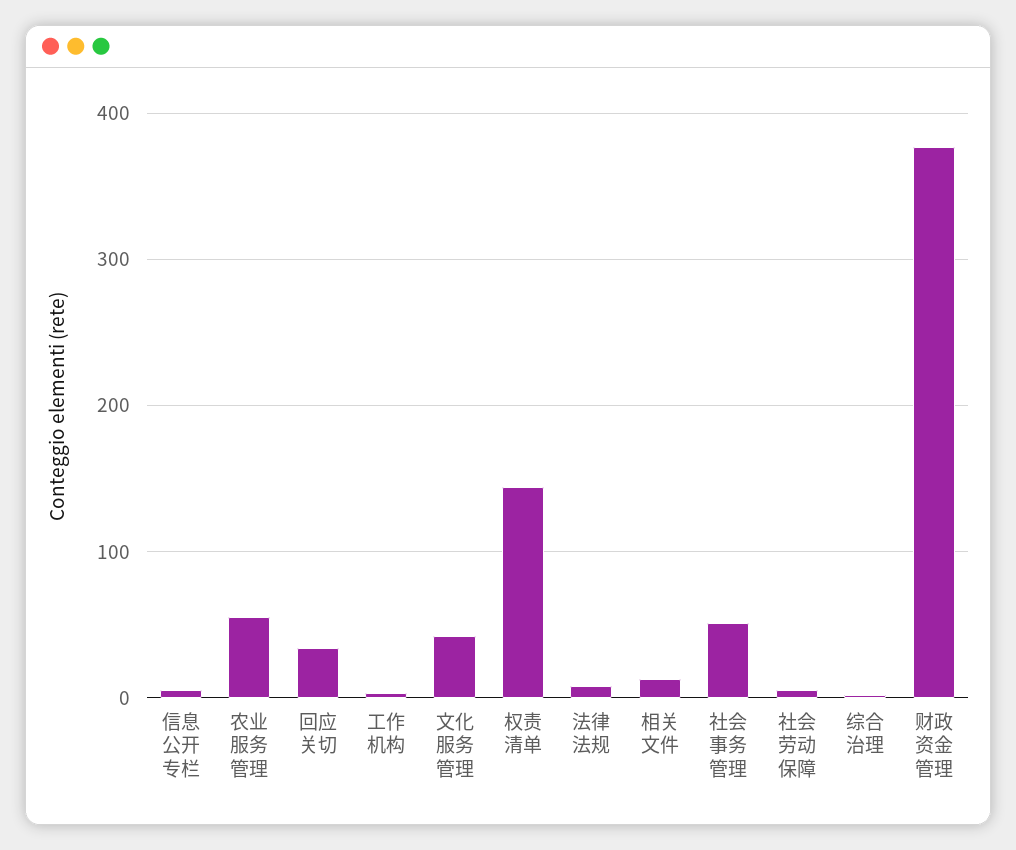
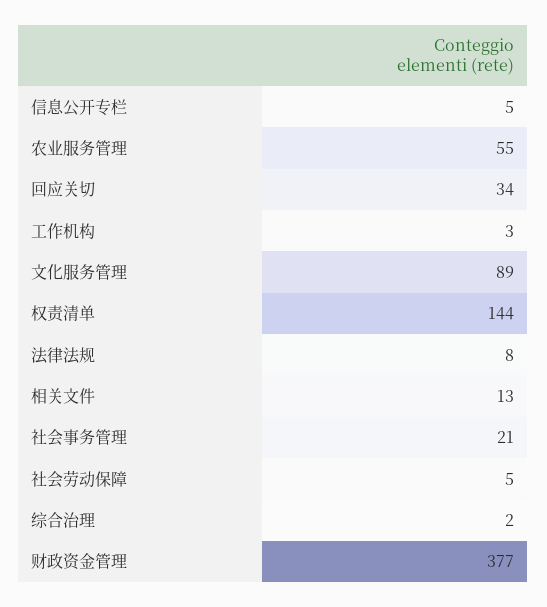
  {
    "信息公开专栏": 5,
    "农业服务管理": 55,
    "回应关切": 34,
    "工作机构": 3,
-   "文化服务管理": 40,
+   "文化服务管理": 89,
    "权责清单": 144,
    "法律法规": 8,
    "相关文件": 13,
-   "社会事务管理": 50,
+   "社会事务管理": 21,
    "社会劳动保障": 5,
    "综合治理": 2,
    "财政资金管理": 377
  }

